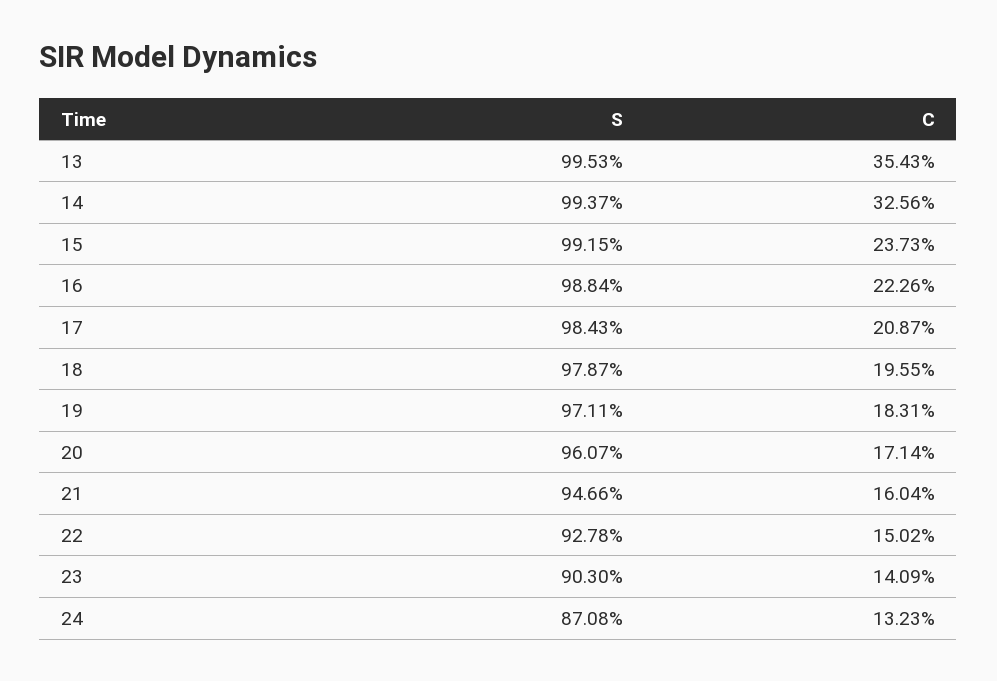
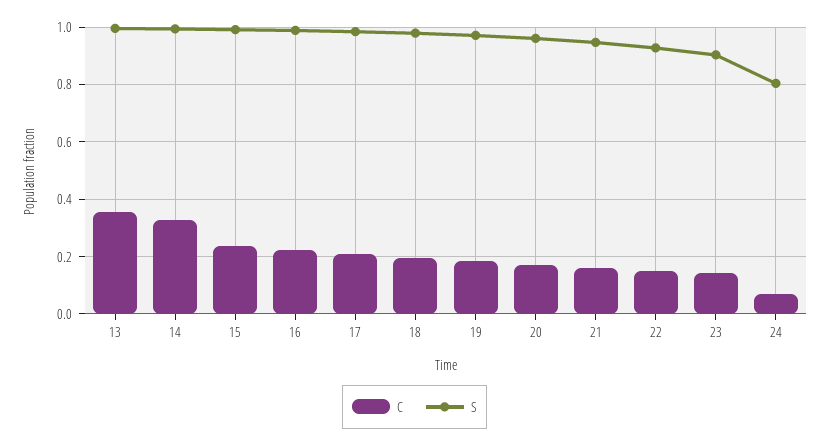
  {
    "S": {
      "13": 0.9953,
      "14": 0.9937,
      "15": 0.9915,
      "16": 0.9884,
      "17": 0.9843,
      "18": 0.9787,
      "19": 0.9711,
      "20": 0.9607,
      "21": 0.9466,
      "22": 0.9278,
      "23": 0.903,
-     "24": 0.8708
+     "24": 0.8
    },
    "C": {
      "13": 0.3543,
      "14": 0.3256,
      "15": 0.2373,
      "16": 0.2226,
      "17": 0.2087,
      "18": 0.1955,
      "19": 0.1831,
      "20": 0.1714,
      "21": 0.1604,
      "22": 0.1502,
      "23": 0.1409,
-     "24": 0.1323
+     "24": 0.075
    }
  }

